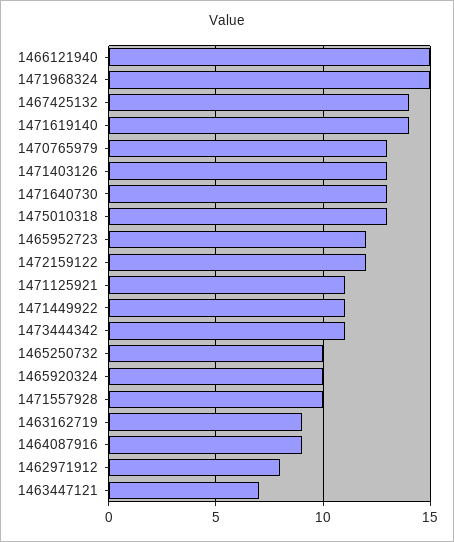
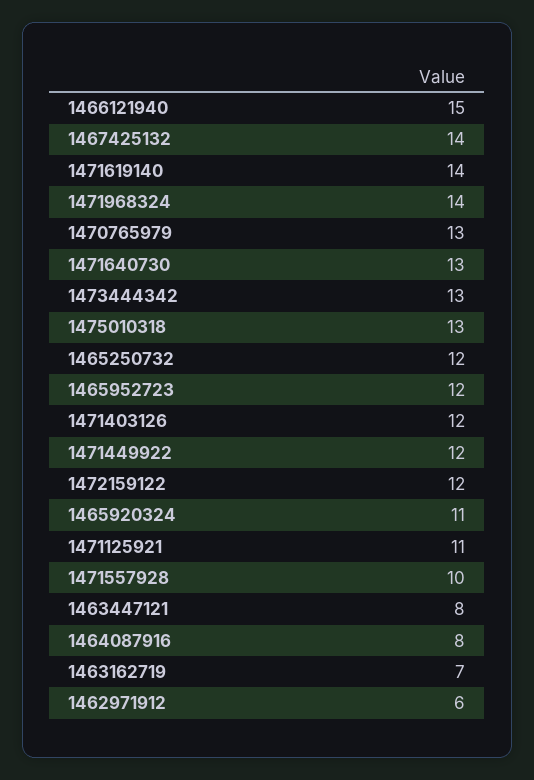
  {
    "1466121940": 15,
-   "1471968324": 15,
+   "1471968324": 14,
    "1467425132": 14,
    "1471619140": 14,
    "1470765979": 13,
-   "1471403126": 13,
+   "1471403126": 12,
    "1471640730": 13,
    "1475010318": 13,
    "1465952723": 12,
    "1472159122": 12,
    "1471125921": 11,
-   "1471449922": 11,
+   "1471449922": 12,
-   "1473444342": 11,
+   "1473444342": 13,
-   "1465250732": 10,
+   "1465250732": 12,
-   "1465920324": 10,
+   "1465920324": 11,
    "1471557928": 10,
-   "1463162719": 9,
+   "1463162719": 7,
-   "1464087916": 9,
+   "1464087916": 8,
-   "1462971912": 8,
+   "1462971912": 6,
-   "1463447121": 7
+   "1463447121": 8
  }

